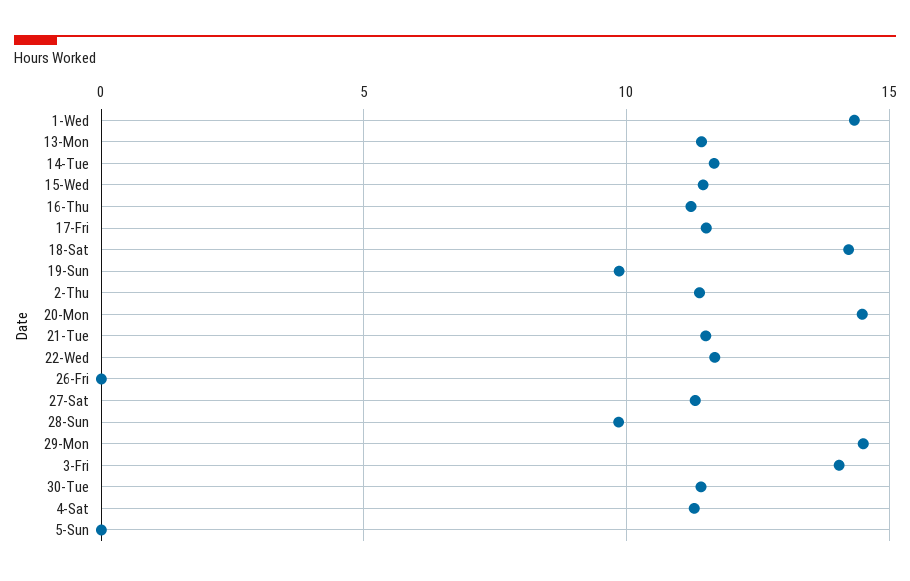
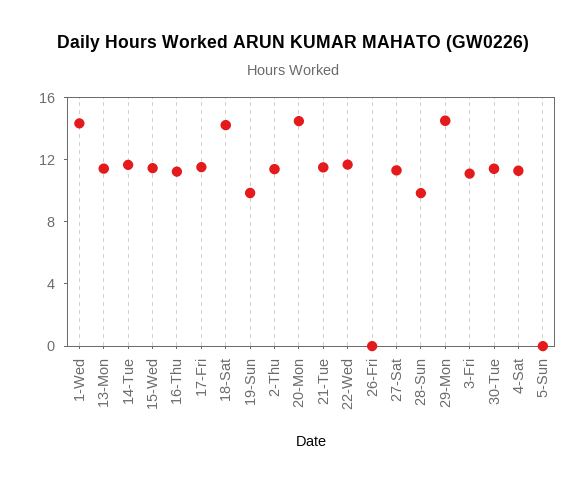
  {
    "1-Wed": 14.5,
    "13-Mon": 11.5,
    "14-Tue": 11.5,
    "15-Wed": 11.5,
    "16-Thu": 11,
    "17-Fri": 11.5,
    "18-Sat": 14,
    "19-Sun": 10,
    "2-Thu": 11.5,
    "20-Mon": 14.5,
    "21-Tue": 11.5,
    "22-Wed": 11.5,
    "26-Fri": 0,
    "27-Sat": 11.5,
    "28-Sun": 10,
    "29-Mon": 14.5,
-   "3-Fri": 14,
+   "3-Fri": 11,
    "30-Tue": 11.5,
    "4-Sat": 11.5,
    "5-Sun": 0
  }

